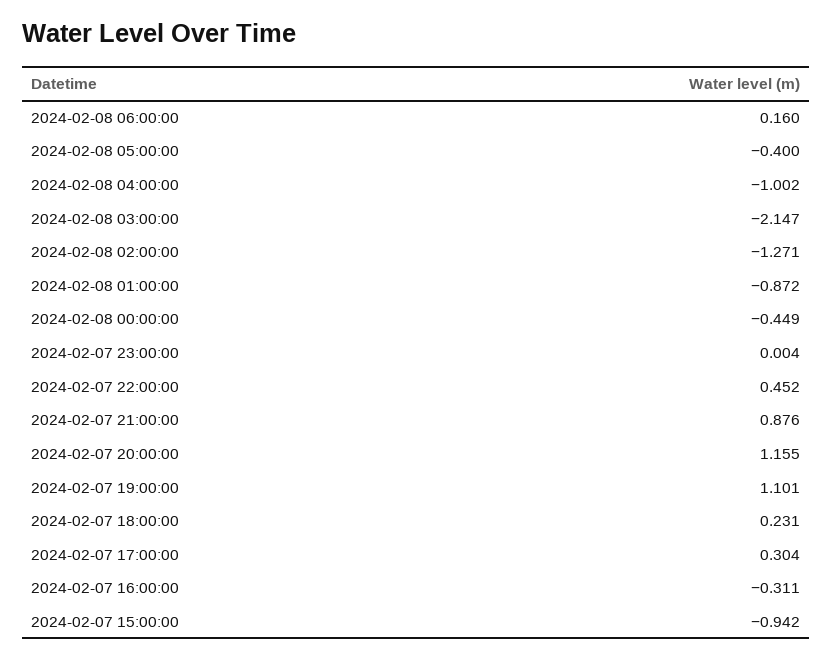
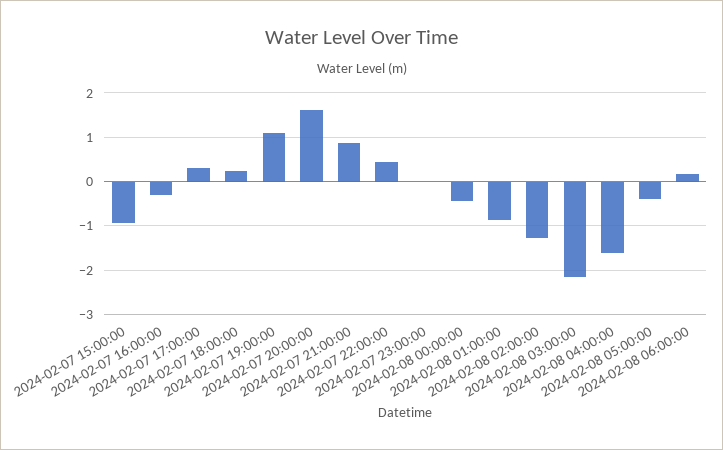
  {
    "2024-02-08 06:00:00": 0.16,
    "2024-02-08 05:00:00": -0.4,
-   "2024-02-08 04:00:00": -1.002,
+   "2024-02-08 04:00:00": -1.6,
    "2024-02-08 03:00:00": -2.147,
    "2024-02-08 02:00:00": -1.271,
    "2024-02-08 01:00:00": -0.872,
    "2024-02-08 00:00:00": -0.449,
    "2024-02-07 23:00:00": 0.004,
    "2024-02-07 22:00:00": 0.452,
    "2024-02-07 21:00:00": 0.876,
-   "2024-02-07 20:00:00": 1.155,
+   "2024-02-07 20:00:00": 1.6,
    "2024-02-07 19:00:00": 1.101,
    "2024-02-07 18:00:00": 0.231,
    "2024-02-07 17:00:00": 0.304,
    "2024-02-07 16:00:00": -0.311,
    "2024-02-07 15:00:00": -0.942
  }

